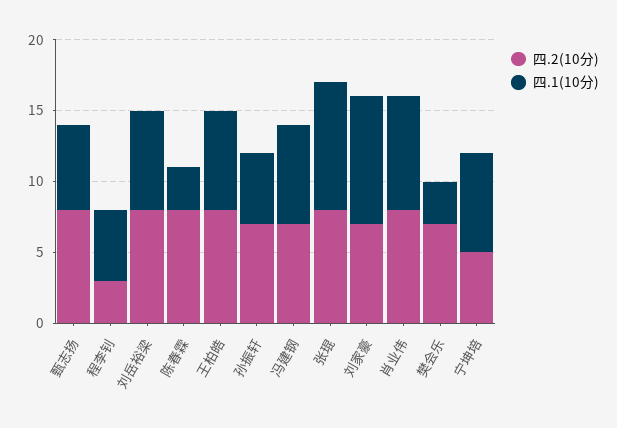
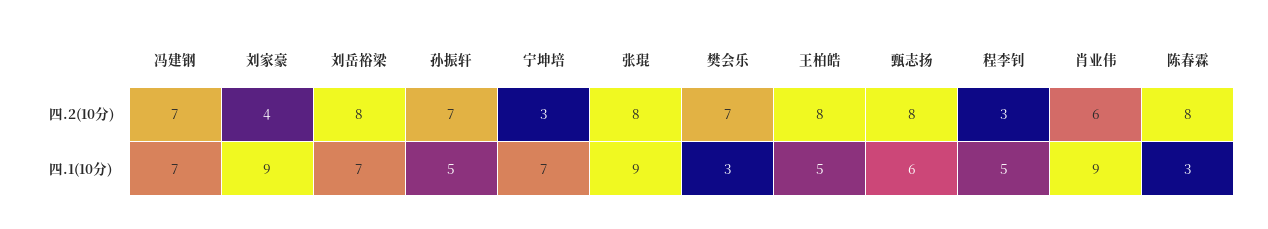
  {
    "四.2(10分)": {
      "甄志扬": 8,
      "程李钊": 3,
      "刘岳裕梁": 8,
      "陈春霖": 8,
      "王柏皓": 8,
      "孙振轩": 7,
      "冯建钢": 7,
      "张琨": 8,
-     "刘家豪": 7,
+     "刘家豪": 4,
-     "肖业伟": 8,
+     "肖业伟": 6,
      "樊会乐": 7,
-     "宁坤培": 5
+     "宁坤培": 3
    },
    "四.1(10分)": {
      "甄志扬": 6,
      "程李钊": 5,
      "刘岳裕梁": 7,
      "陈春霖": 3,
-     "王柏皓": 7,
+     "王柏皓": 5,
      "孙振轩": 5,
      "冯建钢": 7,
      "张琨": 9,
      "刘家豪": 9,
-     "肖业伟": 8,
+     "肖业伟": 9,
      "樊会乐": 3,
      "宁坤培": 7
    }
  }

